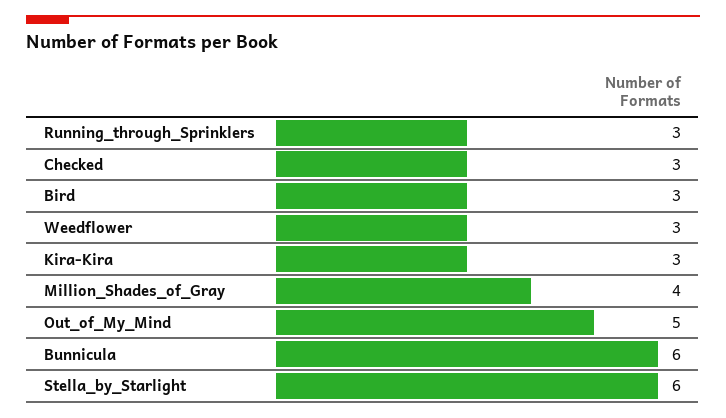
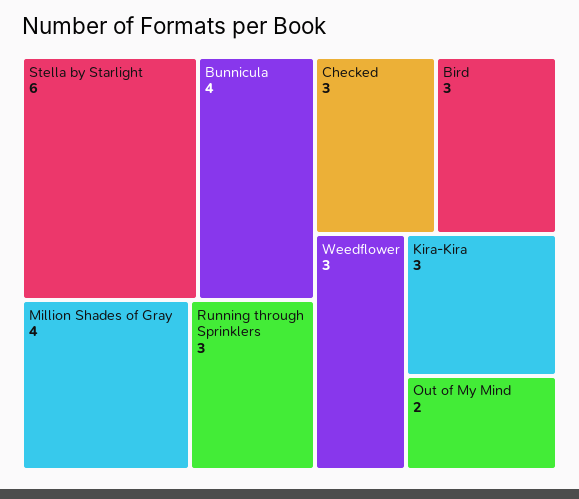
  {
    "Running_through_Sprinklers": 3,
    "Checked": 3,
    "Bird": 3,
    "Weedflower": 3,
    "Kira-Kira": 3,
    "Million_Shades_of_Gray": 4,
-   "Out_of_My_Mind": 5,
+   "Out_of_My_Mind": 2,
-   "Bunnicula": 6,
+   "Bunnicula": 4,
    "Stella_by_Starlight": 6
  }

